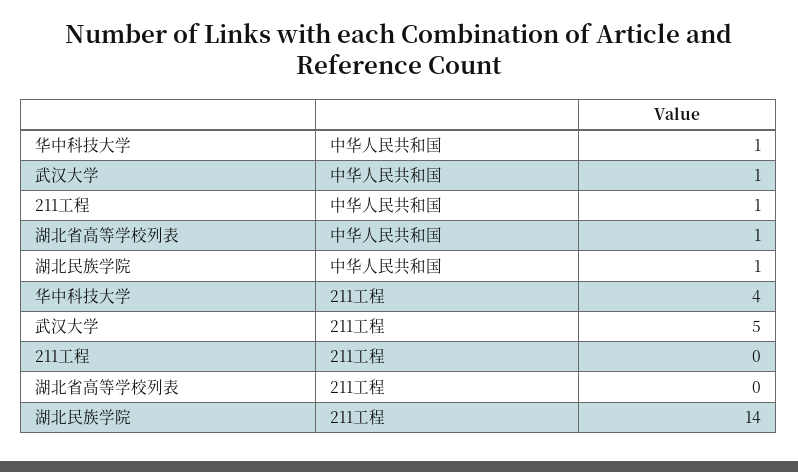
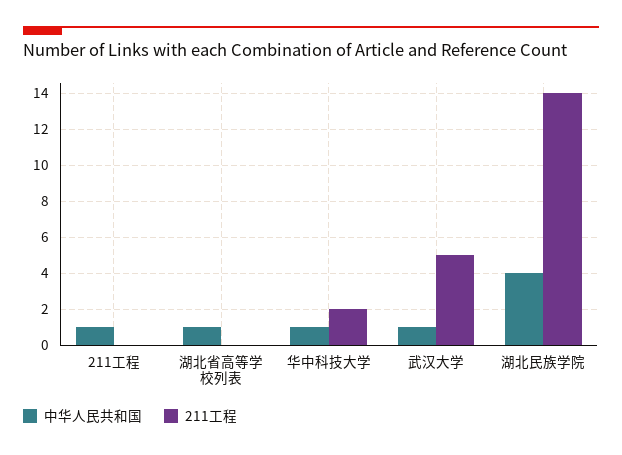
  {
    "中华人民共和国": {
      "华中科技大学": 1,
      "武汉大学": 1,
      "211工程": 1,
      "湖北省高等学校列表": 1,
-     "湖北民族学院": 1
+     "湖北民族学院": 4
    },
    "211工程": {
-     "华中科技大学": 4,
+     "华中科技大学": 2,
      "武汉大学": 5,
      "211工程": 0,
      "湖北省高等学校列表": 0,
      "湖北民族学院": 14
    }
  }

